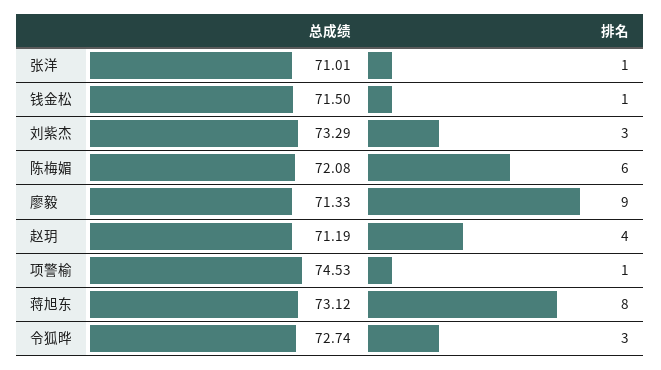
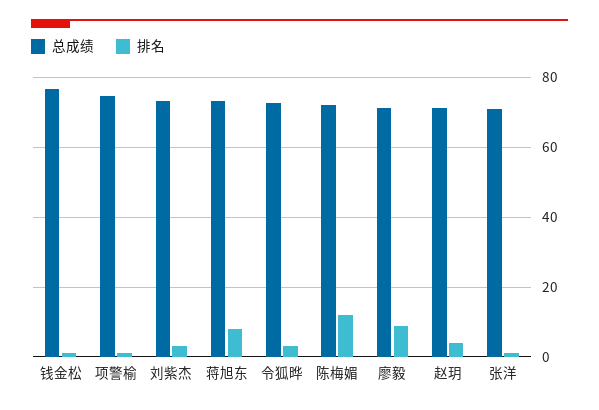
  {
    "总成绩": {
      "张洋": 71.01,
-     "钱金松": 71.5,
+     "钱金松": 76,
      "刘紫杰": 73.29,
      "陈梅媚": 72.08,
      "廖毅": 71.33,
      "赵玥": 71.19,
      "项警榆": 74.53,
      "蒋旭东": 73.12,
      "令狐晔": 72.74
    },
    "排名": {
      "张洋": 1,
      "钱金松": 1,
      "刘紫杰": 3,
-     "陈梅媚": 6,
+     "陈梅媚": 12,
      "廖毅": 9,
      "赵玥": 4,
      "项警榆": 1,
      "蒋旭东": 8,
      "令狐晔": 3
    }
  }

